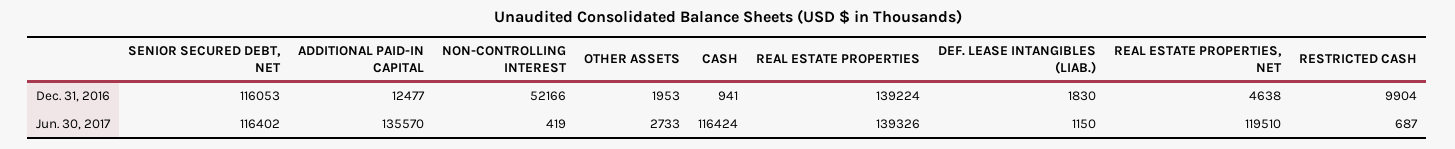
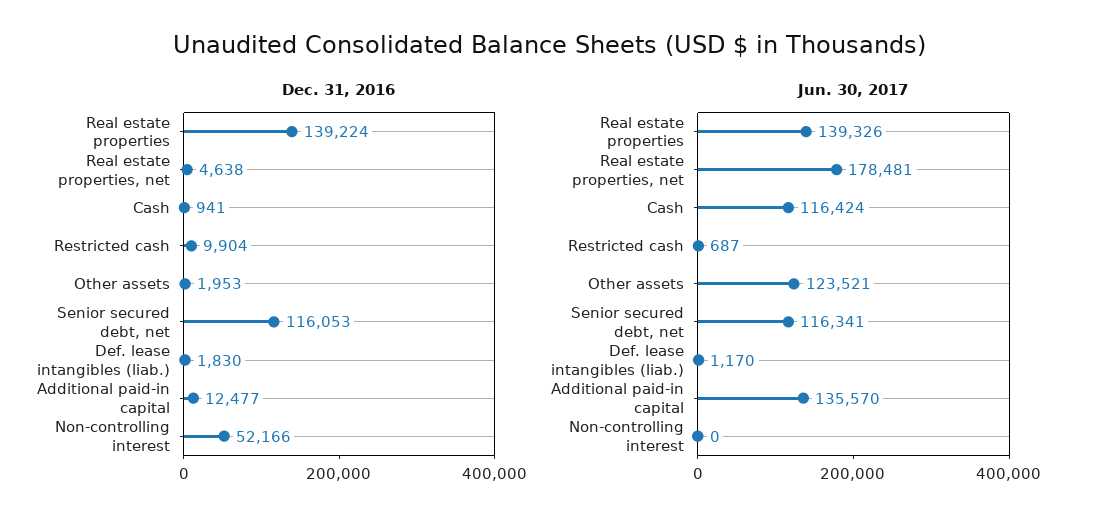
  {
    "Dec. 31, 2016": {
      "SENIOR SECURED DEBT, NET": 116053,
      "ADDITIONAL PAID-IN CAPITAL": 12477,
      "NON-CONTROLLING INTEREST": 52166,
      "OTHER ASSETS": 1953,
      "CASH": 941,
      "REAL ESTATE PROPERTIES": 139224,
      "DEF. LEASE INTANGIBLES (LIAB.)": 1830,
      "REAL ESTATE PROPERTIES, NET": 4638,
      "RESTRICTED CASH": 9904
    },
    "Jun. 30, 2017": {
-     "SENIOR SECURED DEBT, NET": 116402,
+     "SENIOR SECURED DEBT, NET": 116341,
      "ADDITIONAL PAID-IN CAPITAL": 135570,
-     "NON-CONTROLLING INTEREST": 419,
+     "NON-CONTROLLING INTEREST": 0,
-     "OTHER ASSETS": 2733,
+     "OTHER ASSETS": 123521,
      "CASH": 116424,
      "REAL ESTATE PROPERTIES": 139326,
-     "DEF. LEASE INTANGIBLES (LIAB.)": 1150,
+     "DEF. LEASE INTANGIBLES (LIAB.)": 1170,
-     "REAL ESTATE PROPERTIES, NET": 119510,
+     "REAL ESTATE PROPERTIES, NET": 178481,
      "RESTRICTED CASH": 687
    }
  }

